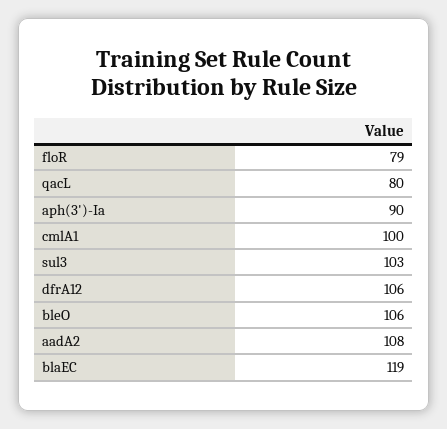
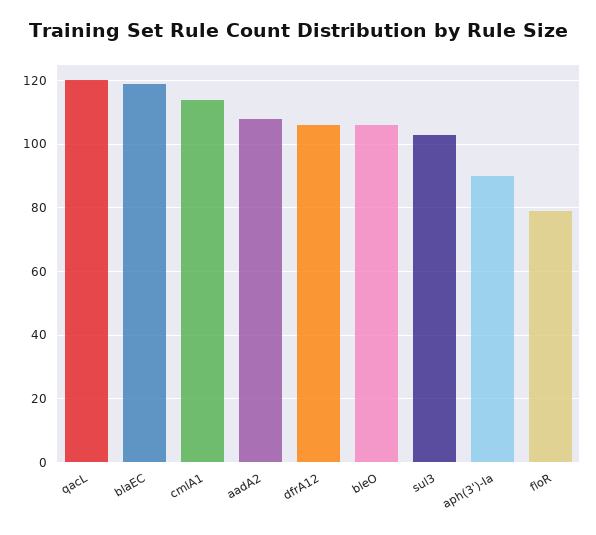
  {
    "floR": 79,
-   "qacL": 80,
+   "qacL": 120,
    "aph(3')-Ia": 90,
-   "cmlA1": 100,
+   "cmlA1": 115,
    "sul3": 103,
    "dfrA12": 106,
    "bleO": 106,
    "aadA2": 108,
    "blaEC": 119
  }

